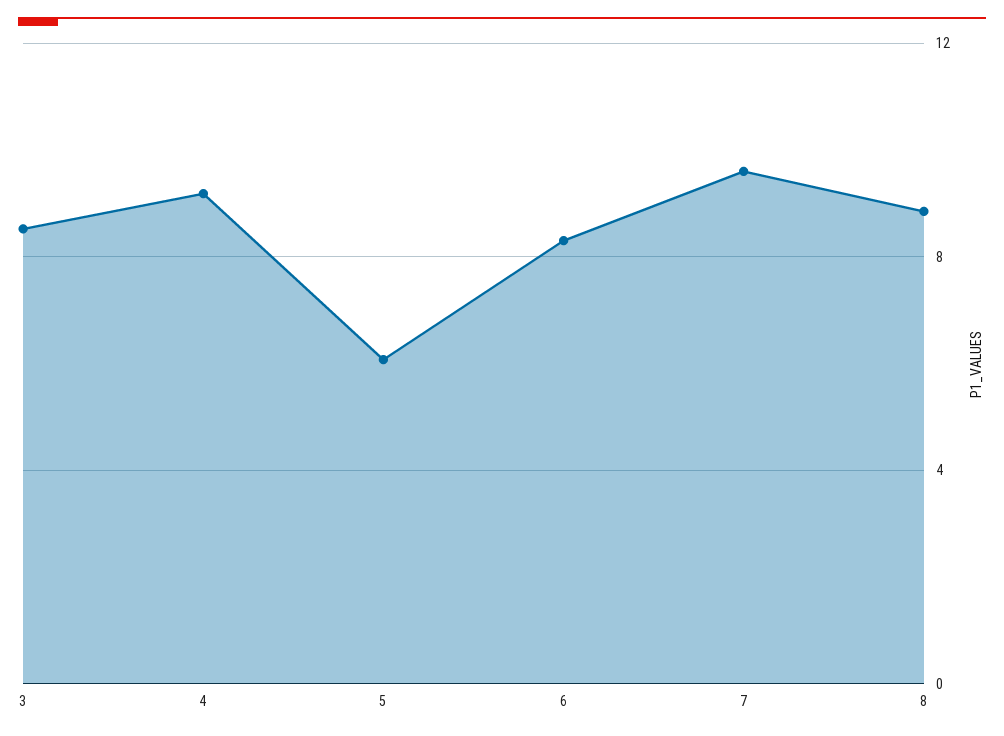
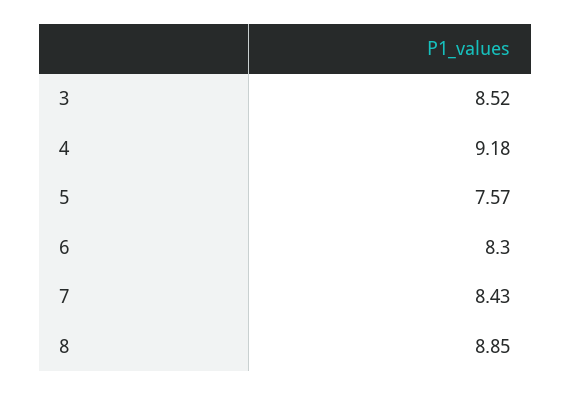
  {
    "3": 8.52,
    "4": 9.18,
-   "5": 6,
+   "5": 7.57,
    "6": 8.3,
-   "7": 9.5,
+   "7": 8.43,
    "8": 8.85
  }

